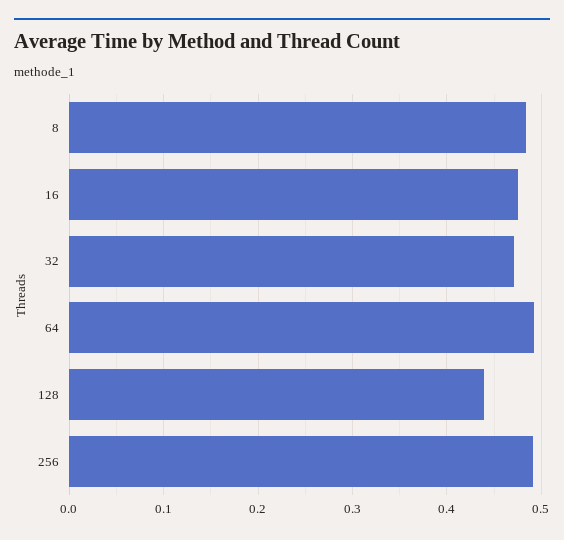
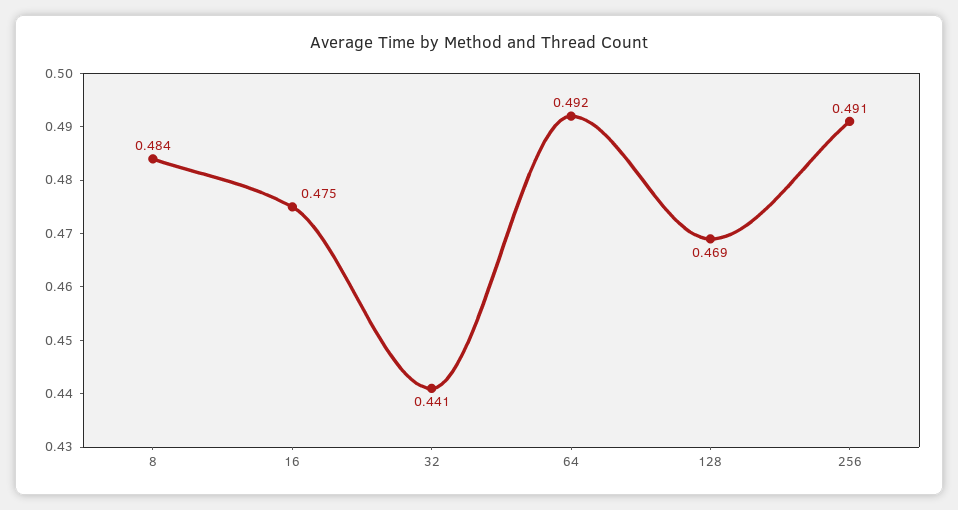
  {
    "8": 0.484,
    "16": 0.475,
-   "32": 0.47,
+   "32": 0.441,
    "64": 0.492,
-   "128": 0.44,
+   "128": 0.469,
    "256": 0.491
  }

